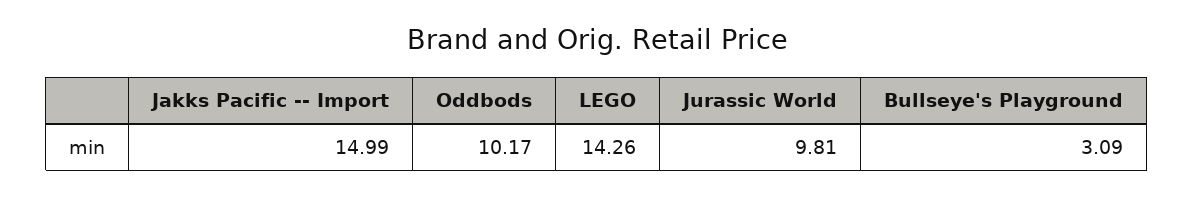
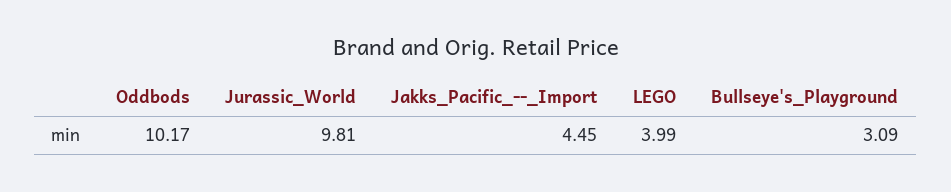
  {
-   "Jakks Pacific -- Import": 14.99,
+   "Jakks Pacific -- Import": 4.45,
    "Oddbods": 10.17,
-   "LEGO": 14.26,
+   "LEGO": 3.99,
    "Jurassic World": 9.81,
    "Bullseye's Playground": 3.09
  }

